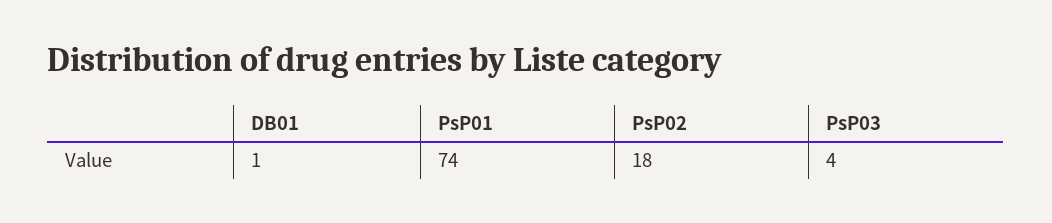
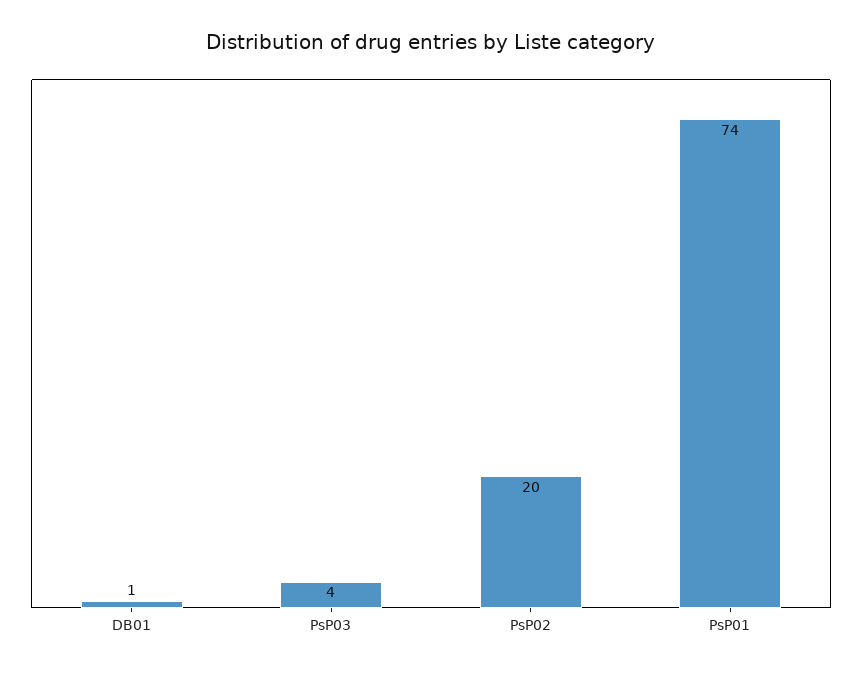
  {
    "DB01": 1,
    "PsP01": 74,
-   "PsP02": 18,
+   "PsP02": 20,
    "PsP03": 4
  }

